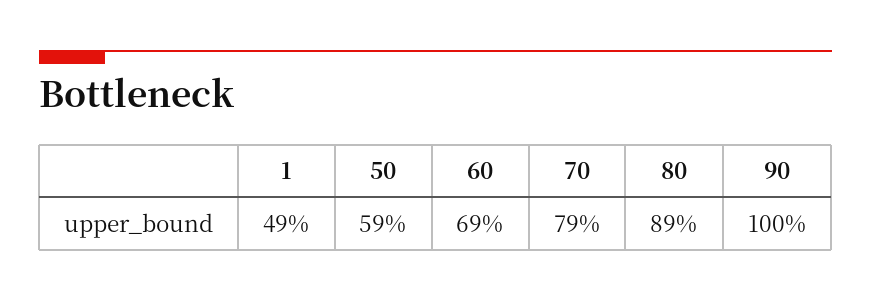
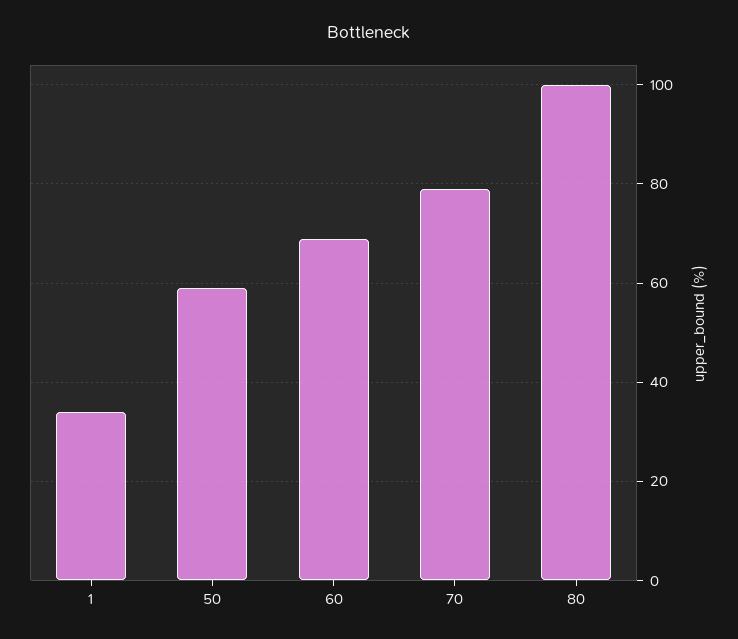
  {
-   "1": 49,
+   "1": 35,
    "50": 59,
    "60": 69,
    "70": 79,
-   "80": 89,
+   "80": 100
-   "90": 100
  }

